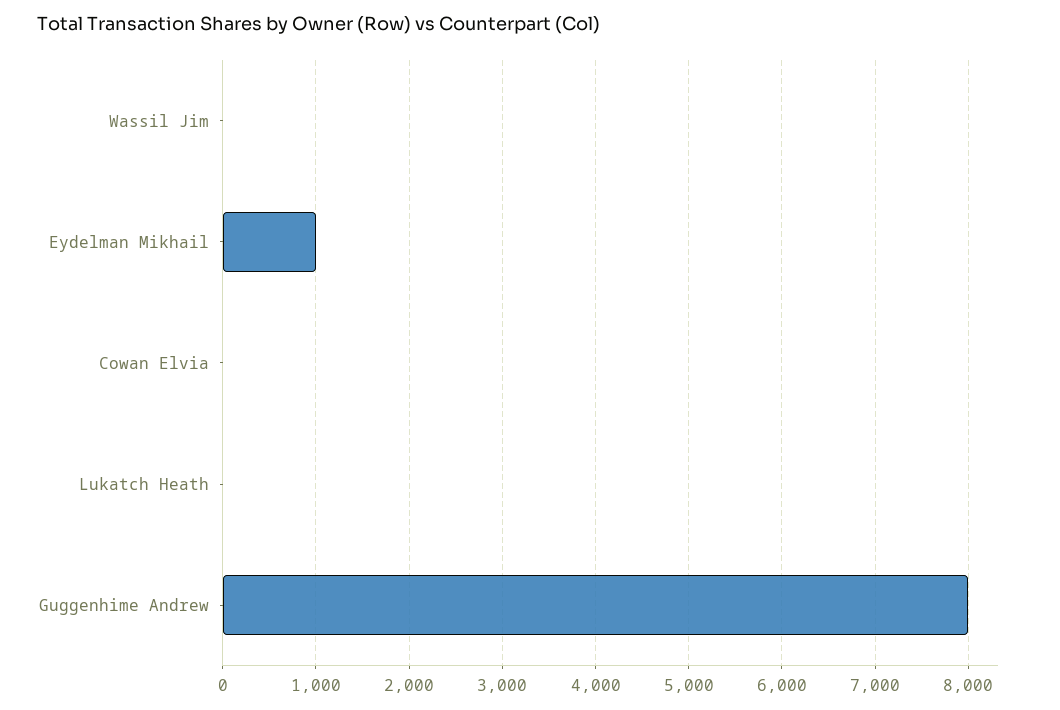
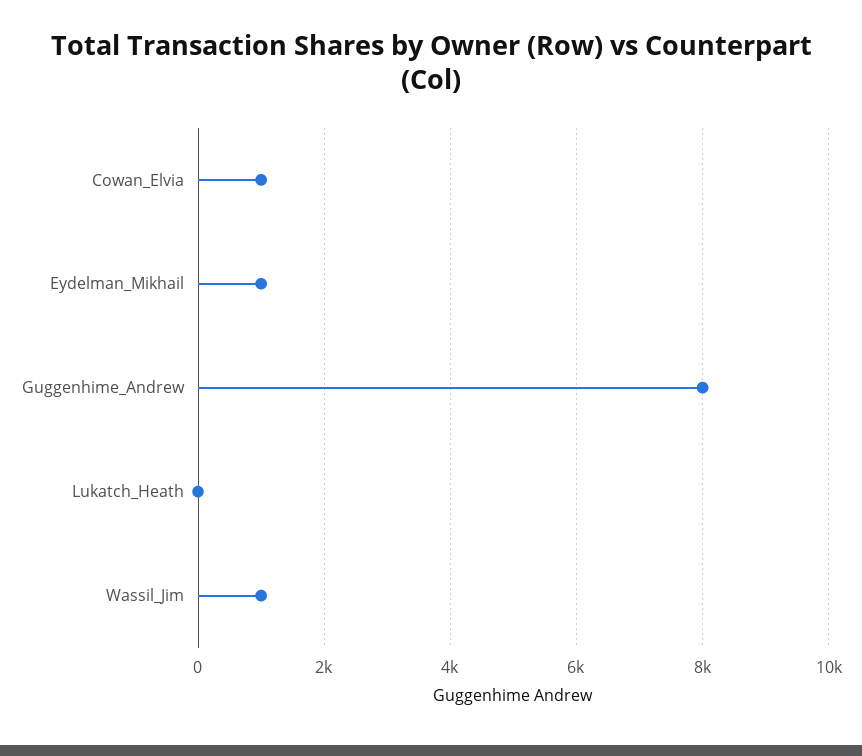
  {
-   "Wassil Jim": 0,
+   "Wassil Jim": 1000,
    "Eydelman Mikhail": 1000,
-   "Cowan Elvia": 0,
+   "Cowan Elvia": 1000,
    "Lukatch Heath": 0,
    "Guggenhime Andrew": 8000
  }

